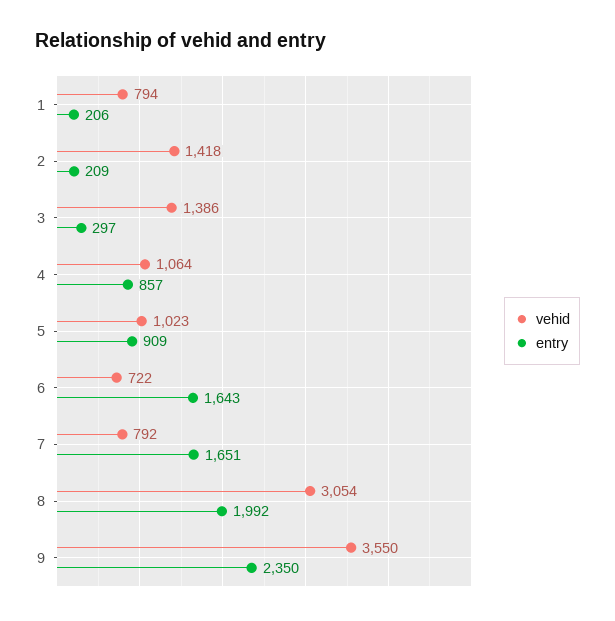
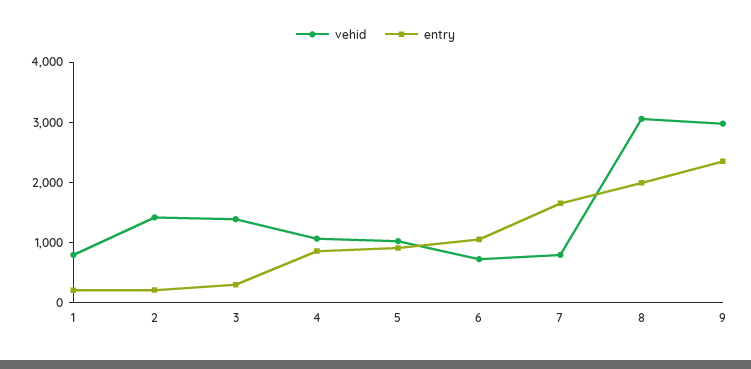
  {
    "vehid": {
      "1": 794,
      "2": 1418,
      "3": 1386,
      "4": 1064,
      "5": 1023,
      "6": 722,
      "7": 792,
      "8": 3054,
-     "9": 3550
+     "9": 3000
    },
    "entry": {
      "1": 206,
      "2": 209,
      "3": 297,
      "4": 857,
      "5": 909,
-     "6": 1643,
+     "6": 1000,
      "7": 1651,
      "8": 1992,
      "9": 2350
    }
  }

